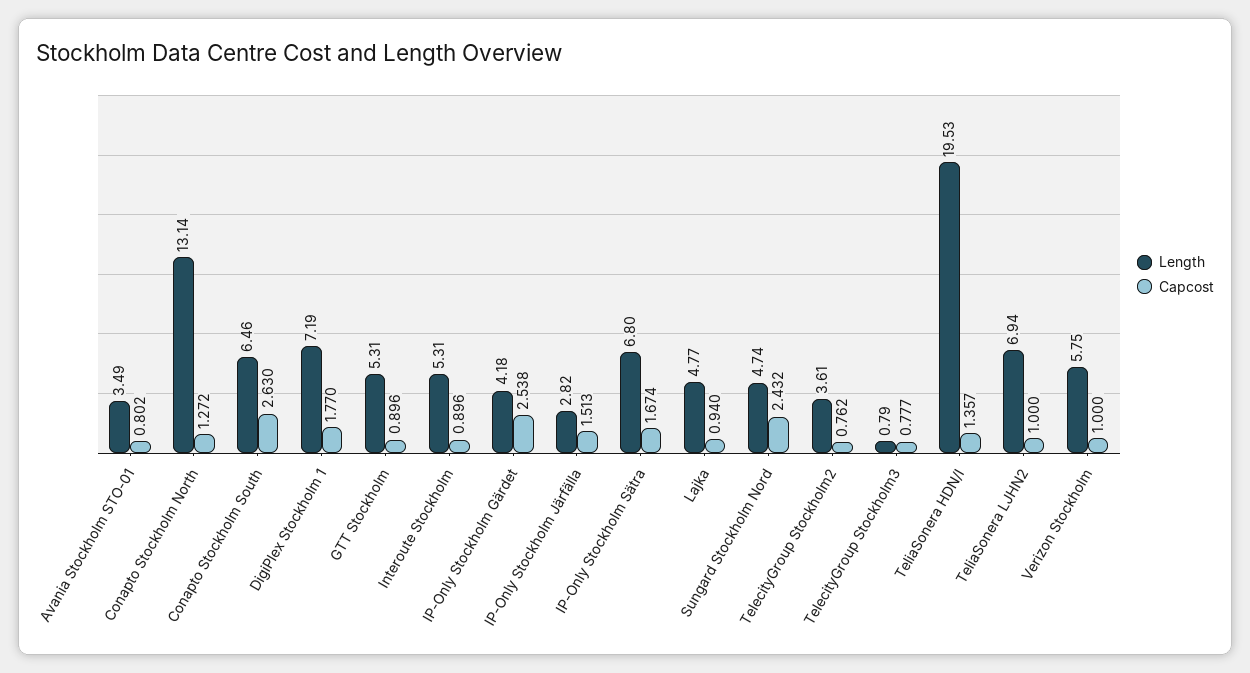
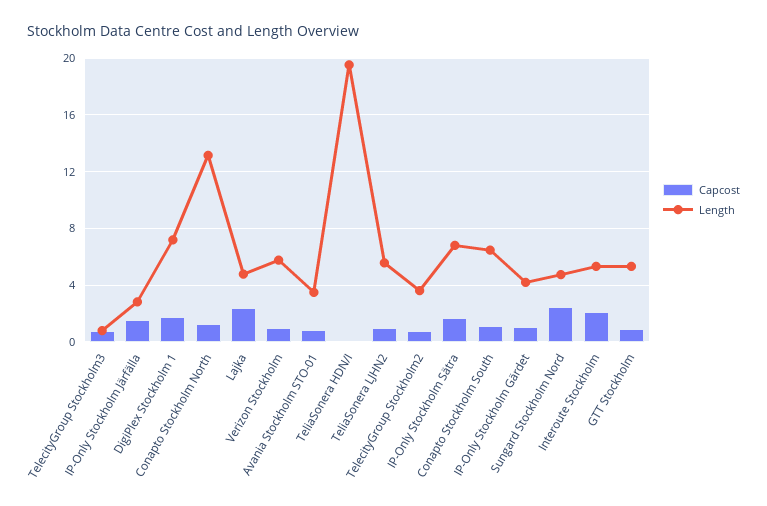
  {
    "Length": {
      "Avania Stockholm STO-01": 3.49,
      "Conapto Stockholm North": 13.14,
      "Conapto Stockholm South": 6.46,
      "DigiPlex Stockholm 1": 7.19,
      "GTT Stockholm": 5.31,
      "Interoute Stockholm": 5.31,
      "IP-Only Stockholm Gärdet": 4.18,
      "IP-Only Stockholm Järfälla": 2.82,
      "IP-Only Stockholm Sätra": 6.8,
      "Lajka": 4.77,
      "Sungard Stockholm Nord": 4.74,
      "TelecityGroup Stockholm2": 3.61,
      "TelecityGroup Stockholm3": 0.79,
      "TeliaSonera HDN/I": 19.53,
-     "TeliaSonera LJHN2": 6.94,
+     "TeliaSonera LJHN2": 5.5,
      "Verizon Stockholm": 5.75
    },
    "Capcost": {
      "Avania Stockholm STO-01": 0.802,
      "Conapto Stockholm North": 1.272,
-     "Conapto Stockholm South": 2.63,
+     "Conapto Stockholm South": 1,
      "DigiPlex Stockholm 1": 1.77,
      "GTT Stockholm": 0.896,
-     "Interoute Stockholm": 0.896,
+     "Interoute Stockholm": 2,
-     "IP-Only Stockholm Gärdet": 2.538,
+     "IP-Only Stockholm Gärdet": 1,
      "IP-Only Stockholm Järfälla": 1.513,
      "IP-Only Stockholm Sätra": 1.674,
-     "Lajka": 0.94,
+     "Lajka": 2.5,
      "Sungard Stockholm Nord": 2.432,
      "TelecityGroup Stockholm2": 0.762,
      "TelecityGroup Stockholm3": 0.777,
-     "TeliaSonera HDN/I": 1.357,
+     "TeliaSonera HDN/I": 0,
      "TeliaSonera LJHN2": 1,
      "Verizon Stockholm": 1
    }
  }

